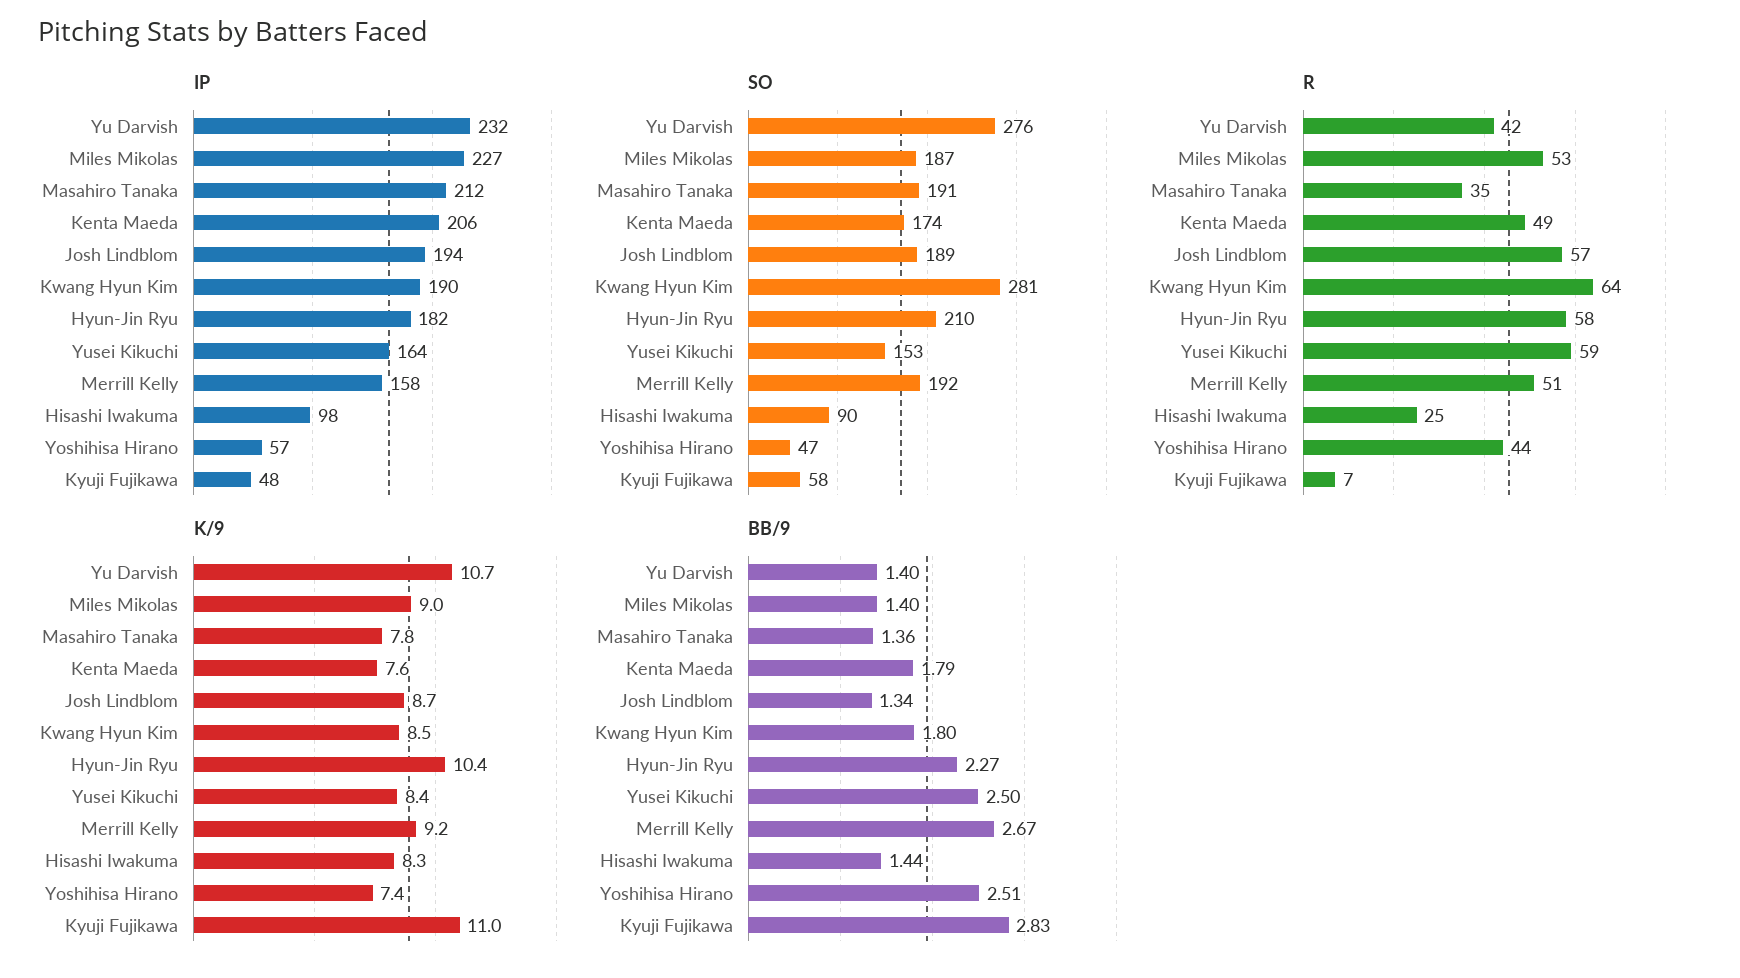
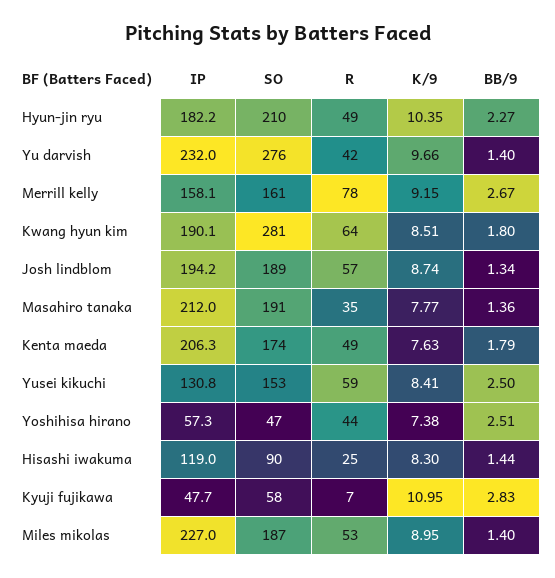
  {
    "IP": {
      "Yu Darvish": 232,
      "Miles Mikolas": 227,
      "Masahiro Tanaka": 212,
      "Kenta Maeda": 206.3,
      "Josh Lindblom": 194.2,
      "Kwang Hyun Kim": 190.1,
      "Hyun-Jin Ryu": 182.2,
-     "Yusei Kikuchi": 164,
+     "Yusei Kikuchi": 130.8,
      "Merrill Kelly": 158.1,
-     "Hisashi Iwakuma": 98,
+     "Hisashi Iwakuma": 119,
      "Yoshihisa Hirano": 57.3,
      "Kyuji Fujikawa": 47.7
    },
    "SO": {
      "Yu Darvish": 276,
      "Miles Mikolas": 187,
      "Masahiro Tanaka": 191,
      "Kenta Maeda": 174,
      "Josh Lindblom": 189,
      "Kwang Hyun Kim": 281,
      "Hyun-Jin Ryu": 210,
      "Yusei Kikuchi": 153,
-     "Merrill Kelly": 192,
+     "Merrill Kelly": 161,
      "Hisashi Iwakuma": 90,
      "Yoshihisa Hirano": 47,
      "Kyuji Fujikawa": 58
    },
    "R": {
      "Yu Darvish": 42,
      "Miles Mikolas": 53,
      "Masahiro Tanaka": 35,
      "Kenta Maeda": 49,
      "Josh Lindblom": 57,
      "Kwang Hyun Kim": 64,
-     "Hyun-Jin Ryu": 58,
+     "Hyun-Jin Ryu": 49,
      "Yusei Kikuchi": 59,
-     "Merrill Kelly": 51,
+     "Merrill Kelly": 78,
      "Hisashi Iwakuma": 25,
      "Yoshihisa Hirano": 44,
      "Kyuji Fujikawa": 7
    },
    "K/9": {
-     "Yu Darvish": 10.7,
+     "Yu Darvish": 9.66,
      "Miles Mikolas": 8.95,
      "Masahiro Tanaka": 7.77,
      "Kenta Maeda": 7.63,
      "Josh Lindblom": 8.74,
      "Kwang Hyun Kim": 8.51,
      "Hyun-Jin Ryu": 10.35,
      "Yusei Kikuchi": 8.41,
      "Merrill Kelly": 9.15,
      "Hisashi Iwakuma": 8.3,
      "Yoshihisa Hirano": 7.38,
      "Kyuji Fujikawa": 10.95
    },
    "BB/9": {
      "Yu Darvish": 1.4,
      "Miles Mikolas": 1.4,
      "Masahiro Tanaka": 1.36,
      "Kenta Maeda": 1.79,
      "Josh Lindblom": 1.34,
      "Kwang Hyun Kim": 1.8,
      "Hyun-Jin Ryu": 2.27,
      "Yusei Kikuchi": 2.5,
      "Merrill Kelly": 2.67,
      "Hisashi Iwakuma": 1.44,
      "Yoshihisa Hirano": 2.51,
      "Kyuji Fujikawa": 2.83
    }
  }

